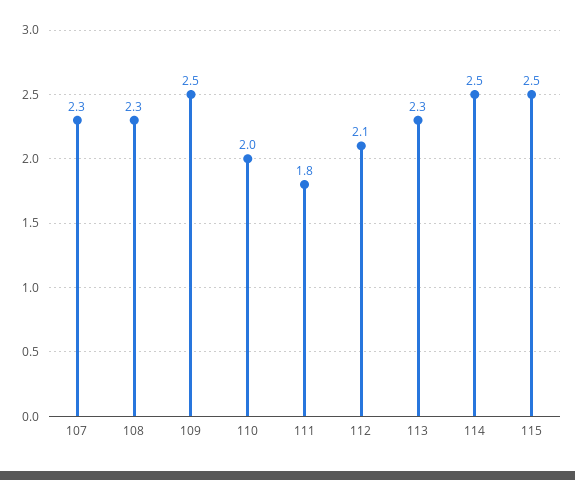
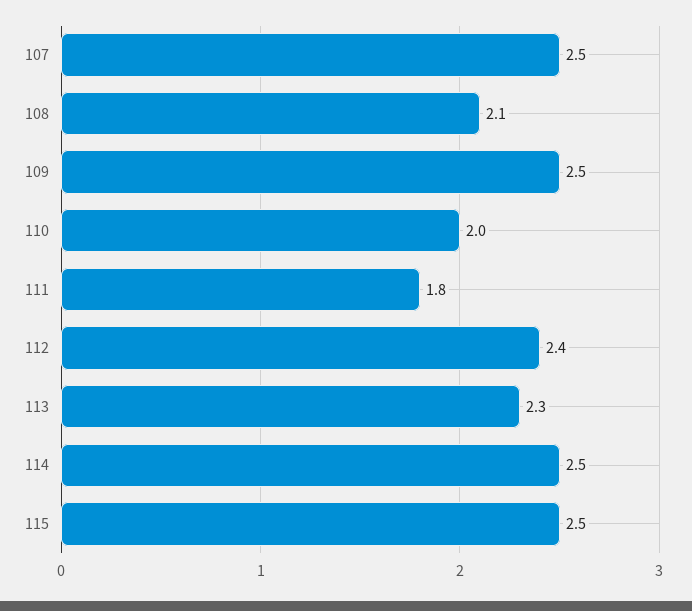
  {
-   "107": 2.3,
+   "107": 2.5,
-   "108": 2.3,
+   "108": 2.1,
    "109": 2.5,
    "110": 2,
    "111": 1.8,
-   "112": 2.1,
+   "112": 2.4,
    "113": 2.3,
    "114": 2.5,
    "115": 2.5
  }

